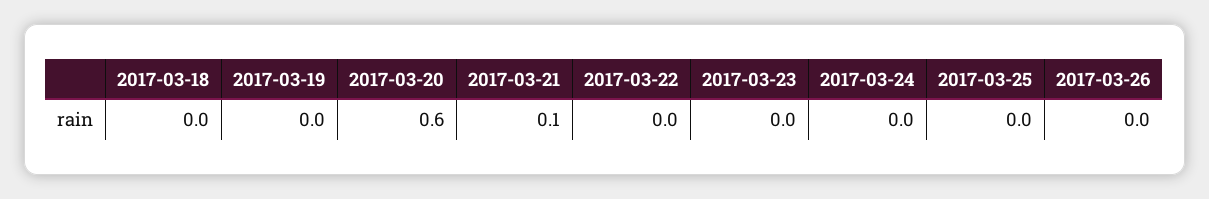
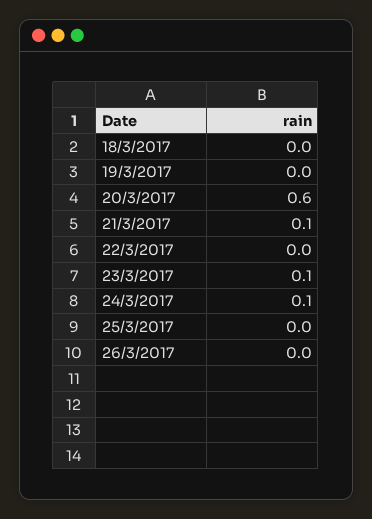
  {
    "2017-03-18": 0,
    "2017-03-19": 0,
    "2017-03-20": 0.6,
    "2017-03-21": 0.1,
    "2017-03-22": 0,
-   "2017-03-23": 0,
+   "2017-03-23": 0.1,
-   "2017-03-24": 0,
+   "2017-03-24": 0.1,
    "2017-03-25": 0,
    "2017-03-26": 0
  }

